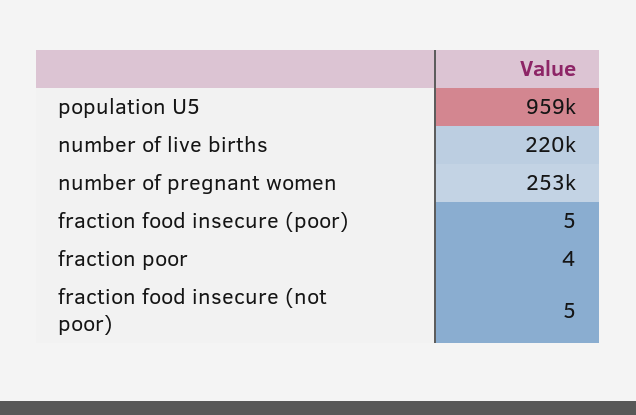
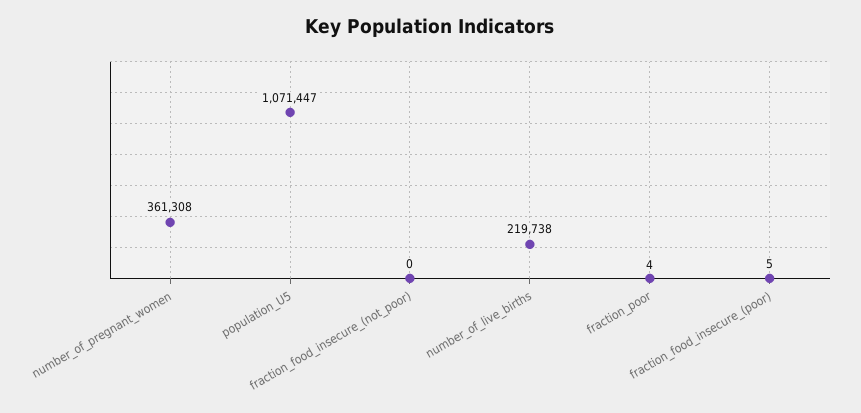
  {
-   "population U5": 959000,
+   "population U5": 1071447,
    "number of live births": 219738,
-   "number of pregnant women": 253000,
+   "number of pregnant women": 361308,
    "fraction food insecure (poor)": 5,
    "fraction poor": 4,
-   "fraction food insecure (not poor)": 5
+   "fraction food insecure (not poor)": 0
  }

